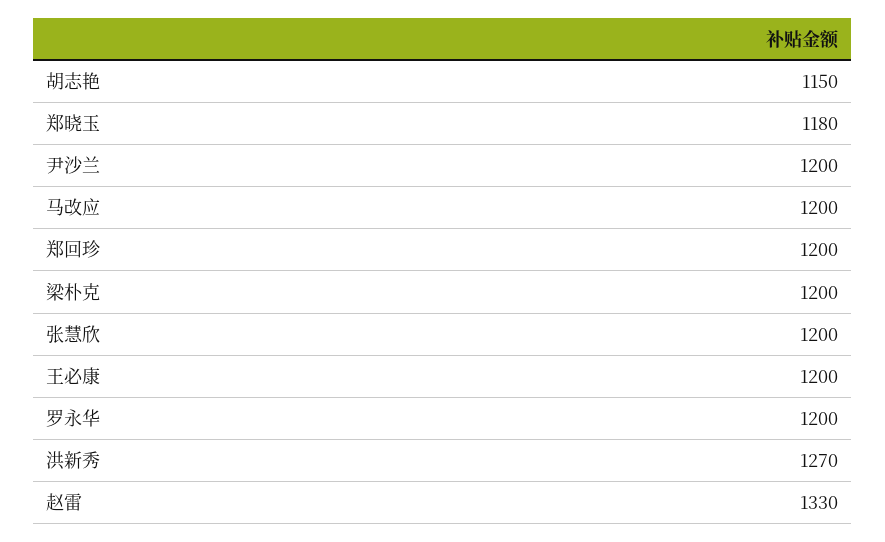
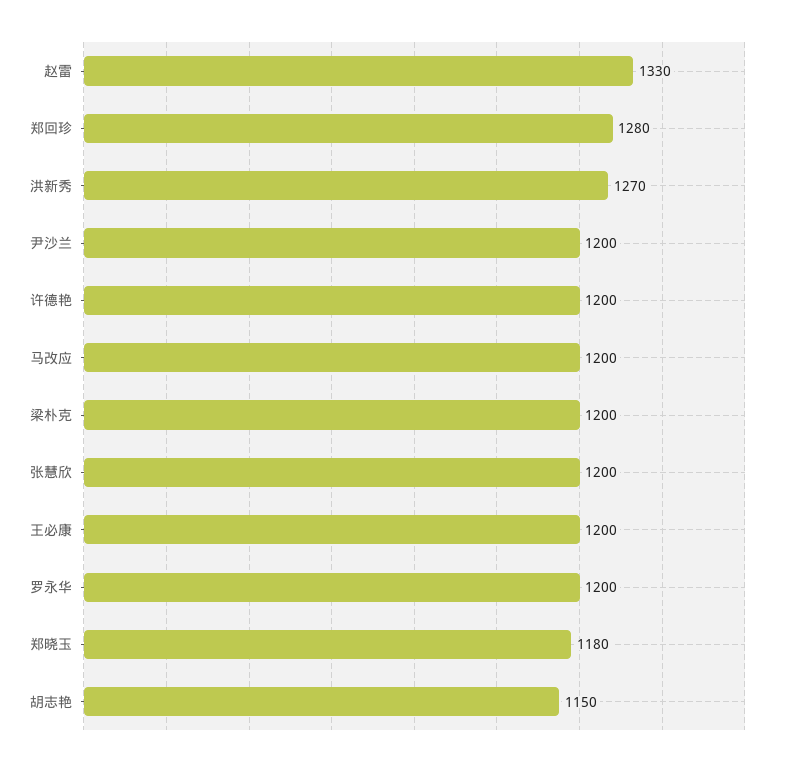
  {
    "胡志艳": 1150,
    "郑晓玉": 1180,
    "尹沙兰": 1200,
    "马改应": 1200,
-   "郑回珍": 1200,
+   "郑回珍": 1280,
    "梁朴克": 1200,
    "张慧欣": 1200,
    "王必康": 1200,
    "罗永华": 1200,
    "洪新秀": 1270,
-   "赵雷": 1330
+   "赵雷": 1330,
+   "许德艳": 1200
  }

